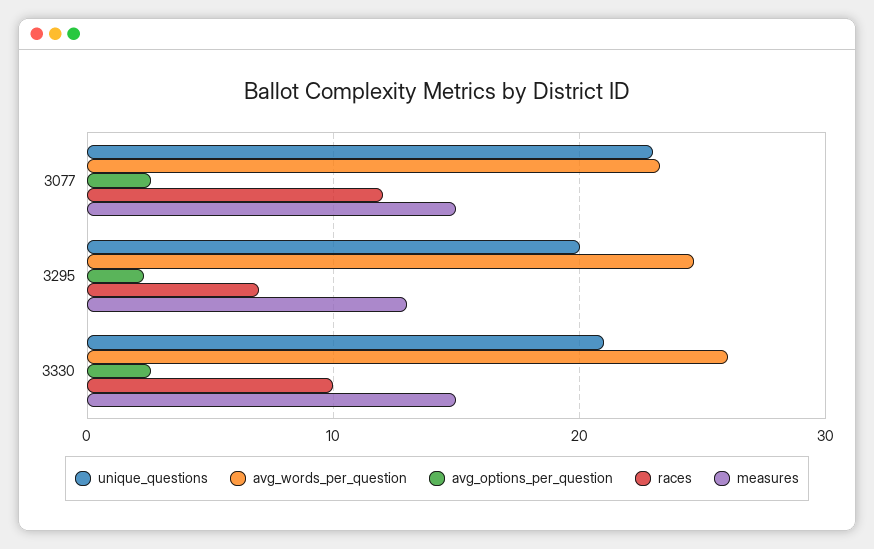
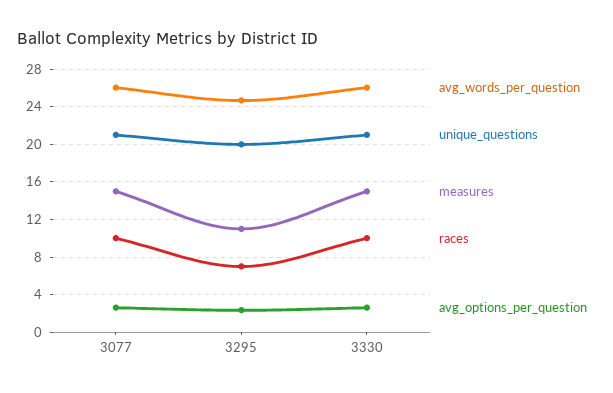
  {
    "unique_questions": {
-     "3077": 23,
+     "3077": 21,
      "3295": 20,
      "3330": 21
    },
    "avg_words_per_question": {
-     "3077": 23,
+     "3077": 26,
      "3295": 25,
      "3330": 26
    },
    "avg_options_per_question": {
      "3077": 3,
      "3295": 2,
      "3330": 3
    },
    "races": {
-     "3077": 12,
+     "3077": 10,
      "3295": 7,
      "3330": 10
    },
    "measures": {
      "3077": 15,
-     "3295": 13,
+     "3295": 11,
      "3330": 15
    }
  }

